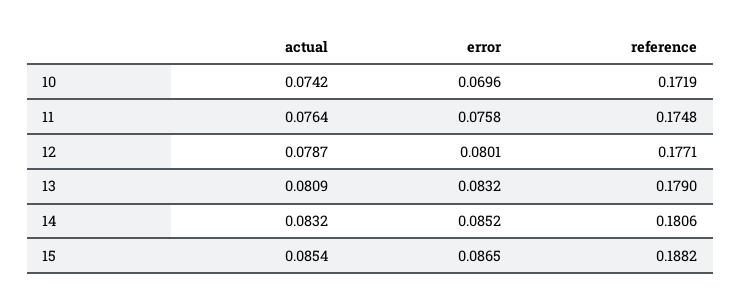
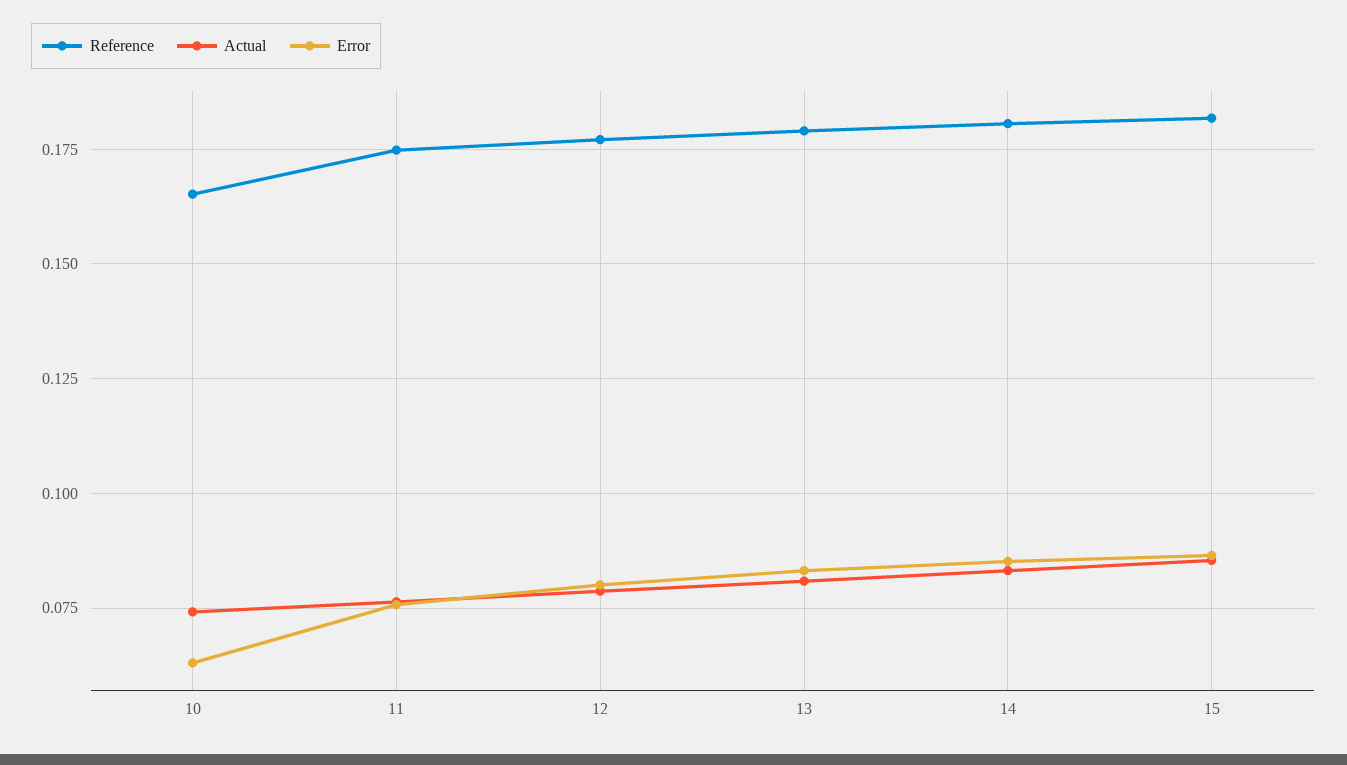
  {
    "actual": {
      "10": 0.0742,
      "11": 0.0764,
      "12": 0.0787,
      "13": 0.0809,
      "14": 0.0832,
      "15": 0.0854
    },
    "error": {
-     "10": 0.0696,
+     "10": 0.0625,
      "11": 0.0758,
      "12": 0.0801,
      "13": 0.0832,
      "14": 0.0852,
      "15": 0.0865
    },
    "reference": {
-     "10": 0.1719,
+     "10": 0.165,
      "11": 0.1748,
      "12": 0.1771,
      "13": 0.179,
      "14": 0.1806,
-     "15": 0.1882
+     "15": 0.1825
    }
  }

